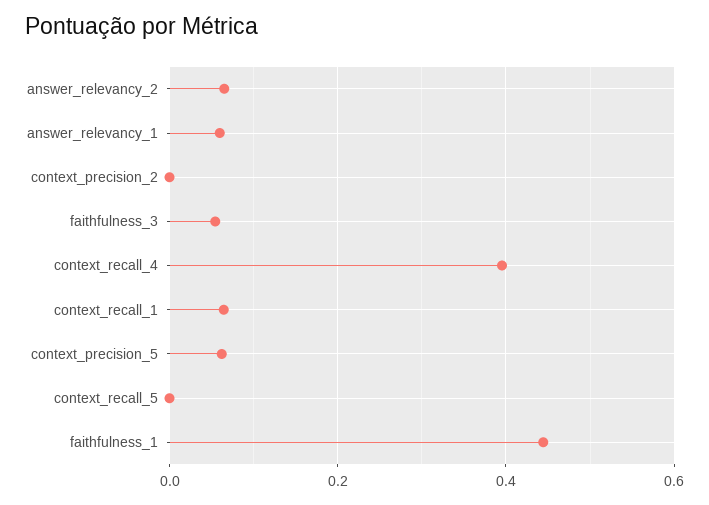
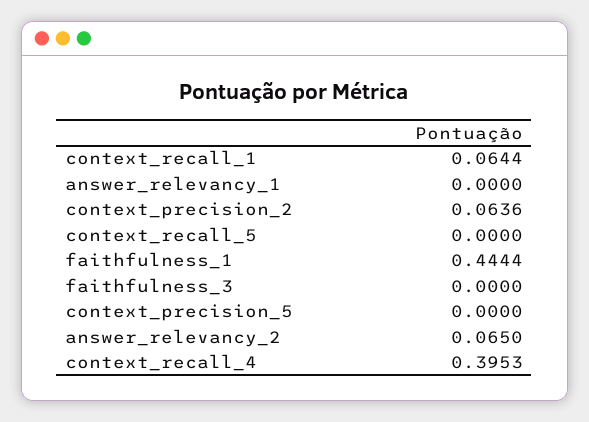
  {
    "answer_relevancy_2": 0.065,
-   "answer_relevancy_1": 0.06,
+   "answer_relevancy_1": 0,
-   "context_precision_2": 0,
+   "context_precision_2": 0.0636,
-   "faithfulness_3": 0.06,
+   "faithfulness_3": 0,
    "context_recall_4": 0.3953,
    "context_recall_1": 0.0644,
-   "context_precision_5": 0.06,
+   "context_precision_5": 0,
    "context_recall_5": 0,
    "faithfulness_1": 0.4444
  }

